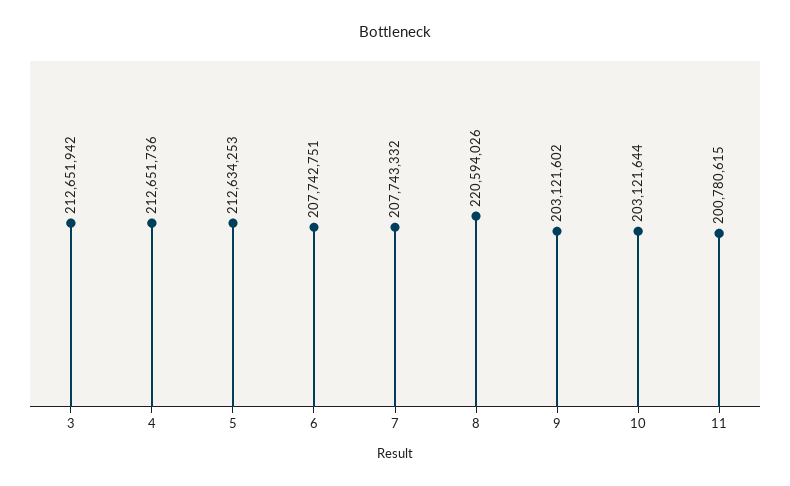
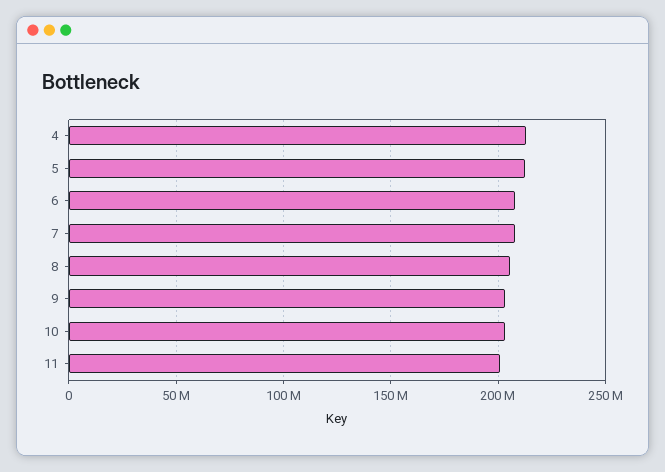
  {
-   "3": 212651942,
    "4": 212651736,
    "5": 212634253,
    "6": 207742751,
    "7": 207743332,
-   "8": 220594026,
+   "8": 205000000,
    "9": 203121602,
    "10": 203121644,
    "11": 200780615
  }

